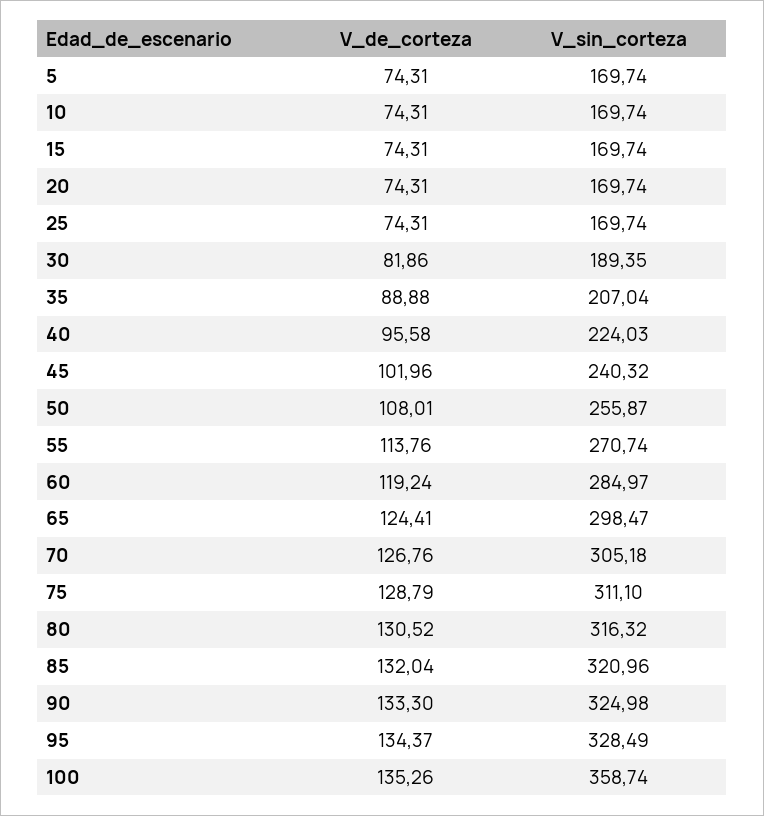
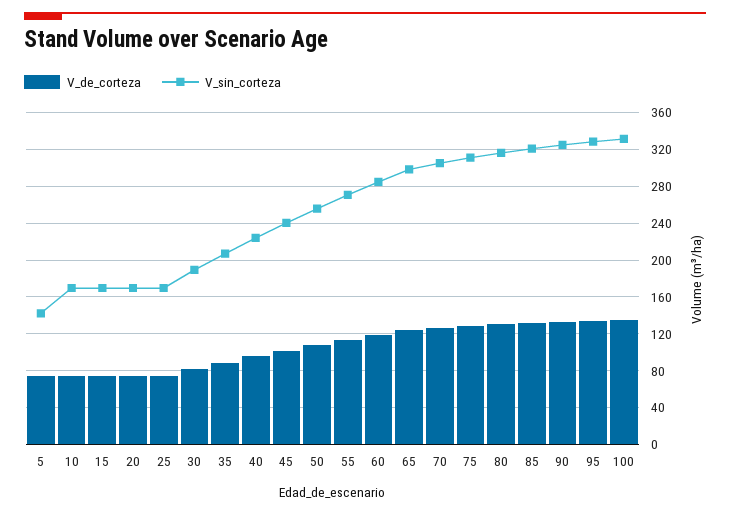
  {
    "V_de_corteza": {
      "5": 74.31,
      "10": 74.31,
      "15": 74.31,
      "20": 74.31,
      "25": 74.31,
      "30": 81.86,
      "35": 88.88,
      "40": 95.58,
      "45": 101.96,
      "50": 108.01,
      "55": 113.76,
      "60": 119.24,
      "65": 124.41,
      "70": 126.76,
      "75": 128.79,
      "80": 130.52,
      "85": 132.04,
      "90": 133.3,
      "95": 134.37,
      "100": 135.26
    },
    "V_sin_corteza": {
-     "5": 169.74,
+     "5": 140,
      "10": 169.74,
      "15": 169.74,
      "20": 169.74,
      "25": 169.74,
      "30": 189.35,
      "35": 207.04,
      "40": 224.03,
      "45": 240.32,
      "50": 255.87,
      "55": 270.74,
      "60": 284.97,
      "65": 298.47,
      "70": 305.18,
      "75": 311.1,
      "80": 316.32,
      "85": 320.96,
      "90": 324.98,
      "95": 328.49,
-     "100": 358.74
+     "100": 330
    }
  }

